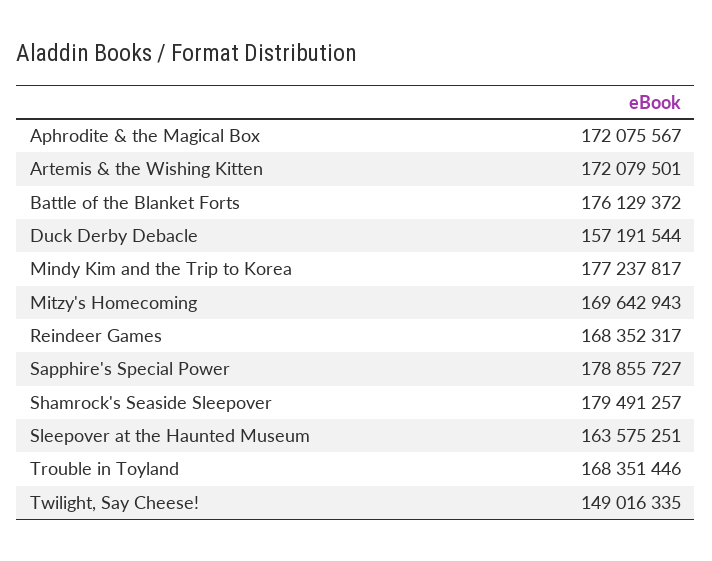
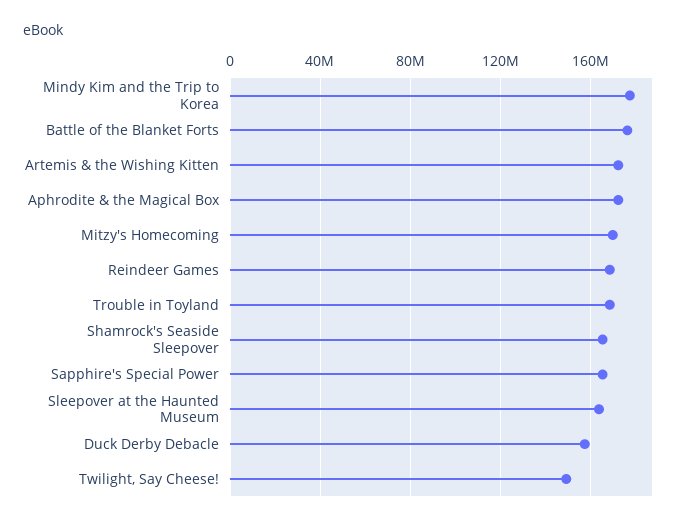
  {
    "Aphrodite & the Magical Box": 172075567,
    "Artemis & the Wishing Kitten": 172079501,
    "Battle of the Blanket Forts": 176129372,
    "Duck Derby Debacle": 157191544,
    "Mindy Kim and the Trip to Korea": 177237817,
    "Mitzy's Homecoming": 169642943,
    "Reindeer Games": 168352317,
-   "Sapphire's Special Power": 178855727,
+   "Sapphire's Special Power": 165000000,
-   "Shamrock's Seaside Sleepover": 179491257,
+   "Shamrock's Seaside Sleepover": 165000000,
    "Sleepover at the Haunted Museum": 163575251,
    "Trouble in Toyland": 168351446,
    "Twilight, Say Cheese!": 149016335
  }

